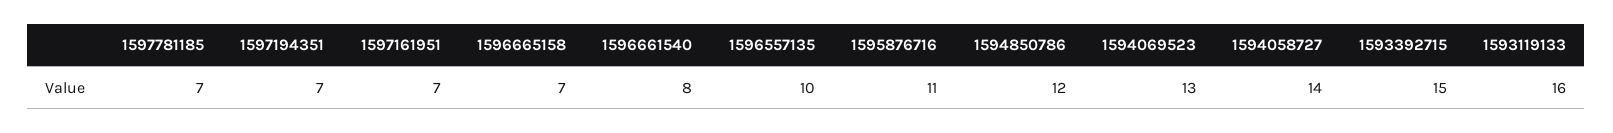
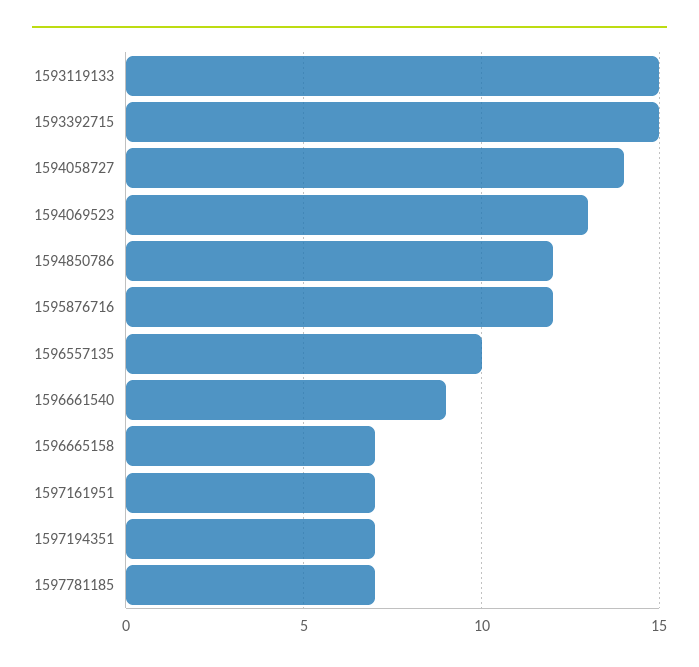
  {
    "1597781185": 7,
    "1597194351": 7,
    "1597161951": 7,
    "1596665158": 7,
-   "1596661540": 8,
+   "1596661540": 9,
    "1596557135": 10,
-   "1595876716": 11,
+   "1595876716": 12,
    "1594850786": 12,
    "1594069523": 13,
    "1594058727": 14,
    "1593392715": 15,
-   "1593119133": 16
+   "1593119133": 15
  }

